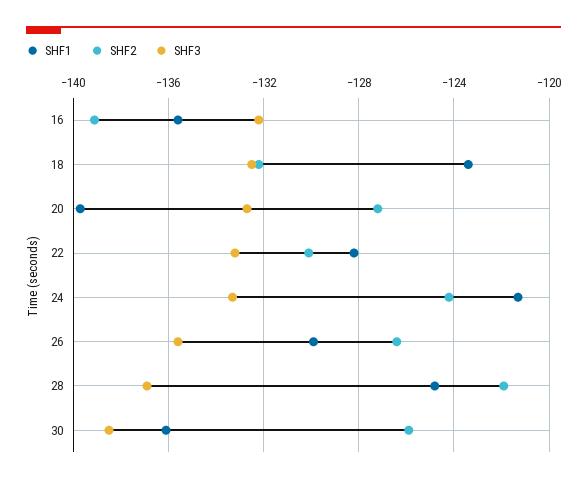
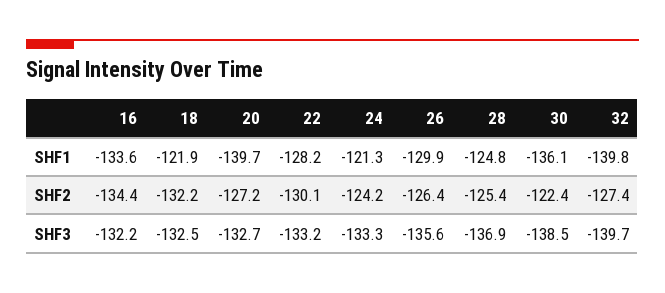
  {
    "SHF1": {
-     "16": -135.5,
+     "16": -133.6,
-     "18": -123.5,
+     "18": -121.9,
      "20": -139.7,
      "22": -128.2,
      "24": -121.3,
      "26": -129.9,
      "28": -124.8,
-     "30": -136.1
+     "30": -136.1,
+     "32": -139.8
    },
    "SHF2": {
-     "16": -139,
+     "16": -134.4,
      "18": -132.2,
      "20": -127.2,
      "22": -130.1,
      "24": -124.2,
      "26": -126.4,
-     "28": -122,
+     "28": -125.4,
-     "30": -126
+     "30": -122.4,
+     "32": -127.4
    },
    "SHF3": {
      "16": -132.2,
      "18": -132.5,
      "20": -132.7,
      "22": -133.2,
      "24": -133.3,
      "26": -135.6,
      "28": -136.9,
-     "30": -138.5
+     "30": -138.5,
+     "32": -139.7
    }
  }

